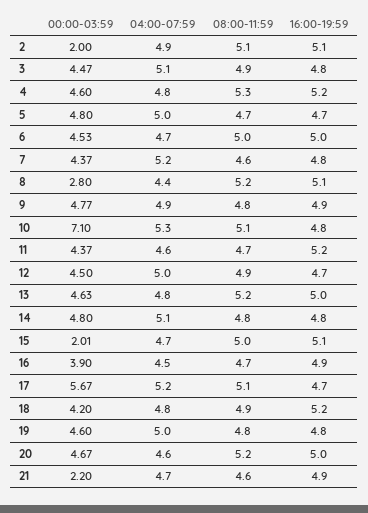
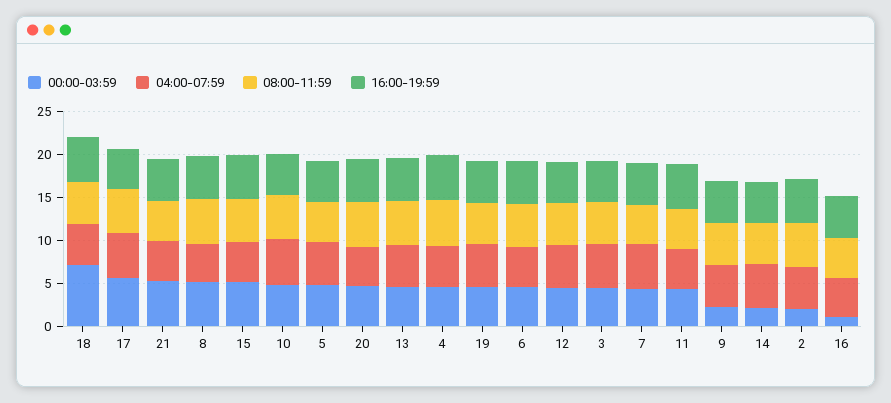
  {
    "00:00-03:59": {
      "2": 2,
      "3": 4.47,
      "4": 4.6,
      "5": 4.8,
      "6": 4.53,
      "7": 4.37,
-     "8": 2.8,
+     "8": 5,
-     "9": 4.77,
+     "9": 2,
-     "10": 7.1,
+     "10": 5,
      "11": 4.37,
      "12": 4.5,
      "13": 4.63,
-     "14": 4.8,
+     "14": 2,
-     "15": 2.01,
+     "15": 5,
-     "16": 3.9,
+     "16": 1,
      "17": 5.67,
-     "18": 4.2,
+     "18": 7,
      "19": 4.6,
      "20": 4.67,
-     "21": 2.2
+     "21": 5
    },
    "04:00-07:59": {
      "2": 4.9,
      "3": 5.1,
      "4": 4.8,
      "5": 5,
      "6": 4.7,
      "7": 5.2,
      "8": 4.4,
      "9": 4.9,
      "10": 5.3,
      "11": 4.6,
      "12": 5,
      "13": 4.8,
      "14": 5.1,
      "15": 4.7,
      "16": 4.5,
      "17": 5.2,
      "18": 4.8,
      "19": 5,
      "20": 4.6,
      "21": 4.7
    },
    "08:00-11:59": {
      "2": 5.1,
      "3": 4.9,
      "4": 5.3,
      "5": 4.7,
      "6": 5,
      "7": 4.6,
      "8": 5.2,
      "9": 4.8,
      "10": 5.1,
      "11": 4.7,
      "12": 4.9,
      "13": 5.2,
      "14": 4.8,
      "15": 5,
      "16": 4.7,
      "17": 5.1,
      "18": 4.9,
      "19": 4.8,
      "20": 5.2,
      "21": 4.6
    },
    "16:00-19:59": {
      "2": 5.1,
      "3": 4.8,
      "4": 5.2,
      "5": 4.7,
      "6": 5,
      "7": 4.8,
      "8": 5.1,
      "9": 4.9,
      "10": 4.8,
      "11": 5.2,
      "12": 4.7,
      "13": 5,
      "14": 4.8,
      "15": 5.1,
      "16": 4.9,
      "17": 4.7,
      "18": 5.2,
      "19": 4.8,
      "20": 5,
      "21": 4.9
    }
  }

